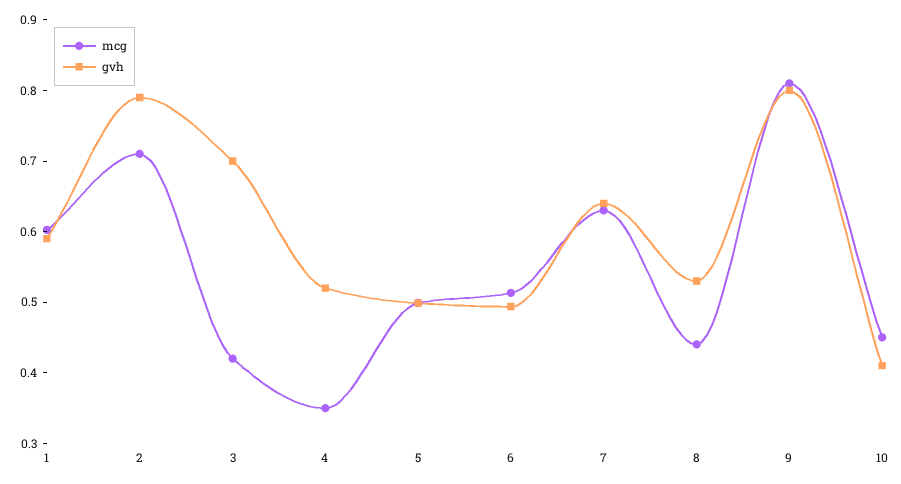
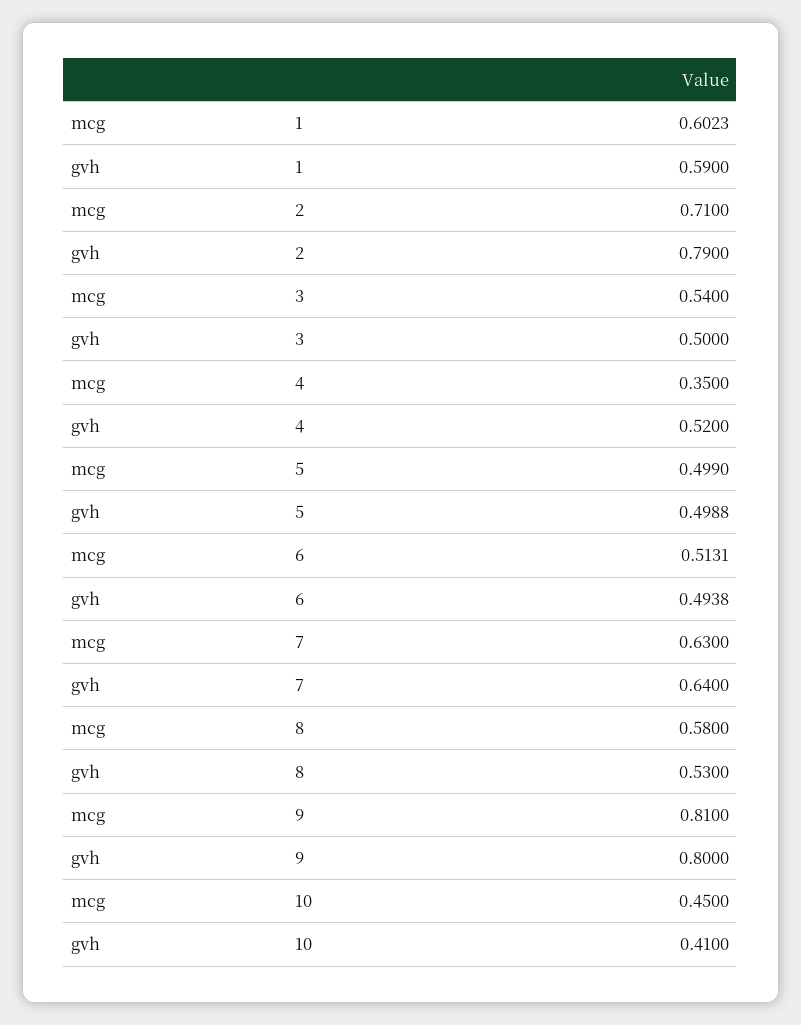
  {
    "mcg": {
      "1": 0.6023,
      "2": 0.71,
-     "3": 0.42,
+     "3": 0.54,
      "4": 0.35,
      "5": 0.499,
      "6": 0.5131,
      "7": 0.63,
-     "8": 0.44,
+     "8": 0.58,
      "9": 0.81,
      "10": 0.45
    },
    "gvh": {
      "1": 0.59,
      "2": 0.79,
-     "3": 0.7,
+     "3": 0.5,
      "4": 0.52,
      "5": 0.4988,
      "6": 0.4938,
      "7": 0.64,
      "8": 0.53,
      "9": 0.8,
      "10": 0.41
    }
  }

